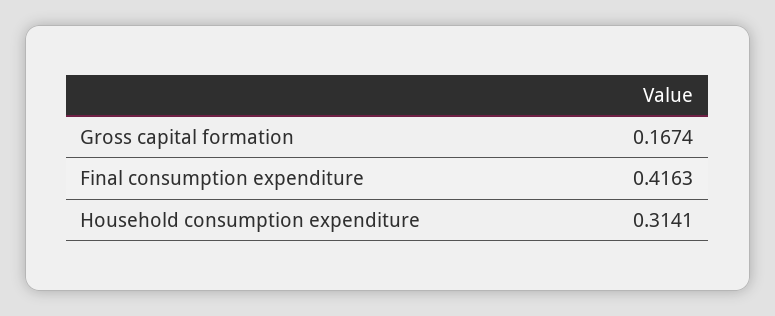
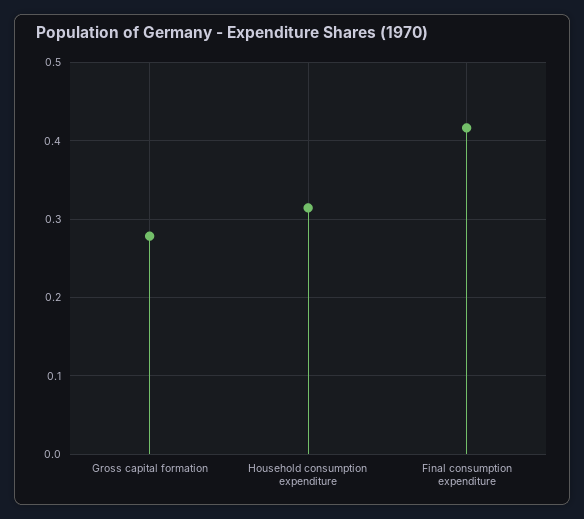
  {
-   "Gross capital formation": 0.1674,
+   "Gross capital formation": 0.28,
    "Final consumption expenditure": 0.4163,
    "Household consumption expenditure": 0.3141
  }

